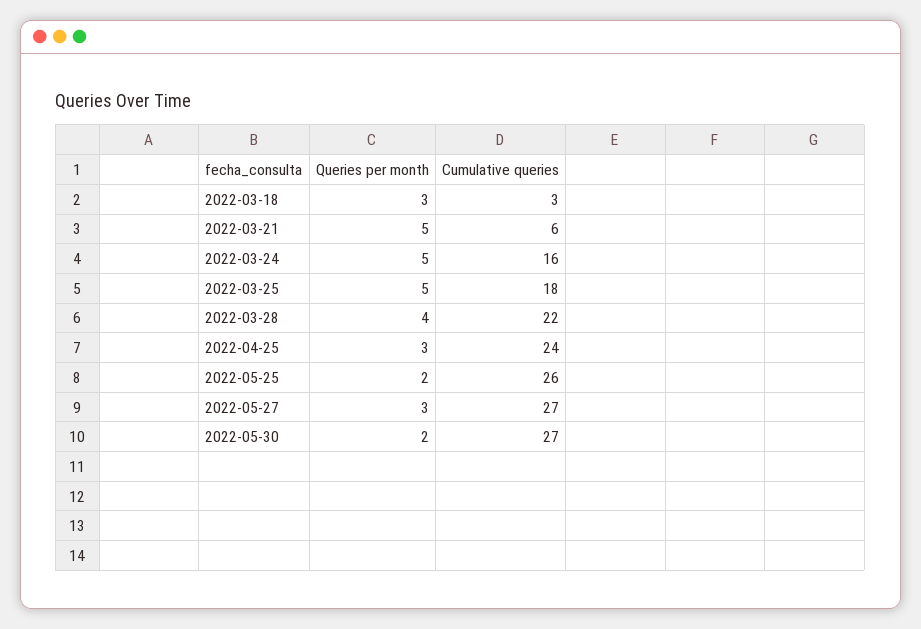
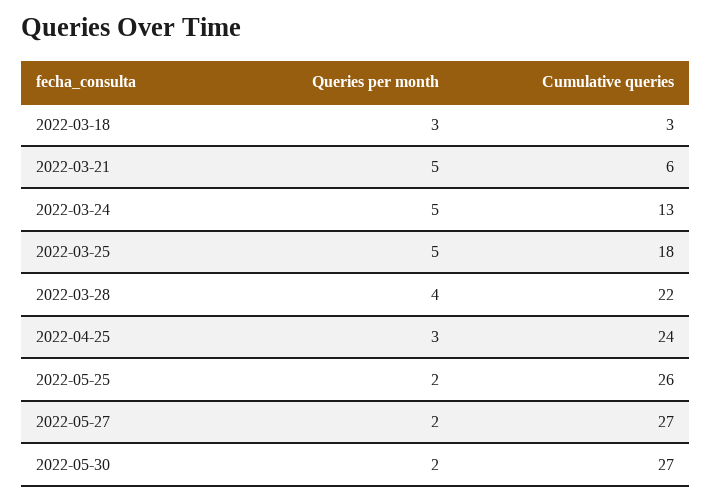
  {
    "Queries per month": {
      "2022-03-18": 3,
      "2022-03-21": 5,
      "2022-03-24": 5,
      "2022-03-25": 5,
      "2022-03-28": 4,
      "2022-04-25": 3,
      "2022-05-25": 2,
-     "2022-05-27": 3,
+     "2022-05-27": 2,
      "2022-05-30": 2
    },
    "Cumulative queries": {
      "2022-03-18": 3,
      "2022-03-21": 6,
-     "2022-03-24": 16,
+     "2022-03-24": 13,
      "2022-03-25": 18,
      "2022-03-28": 22,
      "2022-04-25": 24,
      "2022-05-25": 26,
      "2022-05-27": 27,
      "2022-05-30": 27
    }
  }

